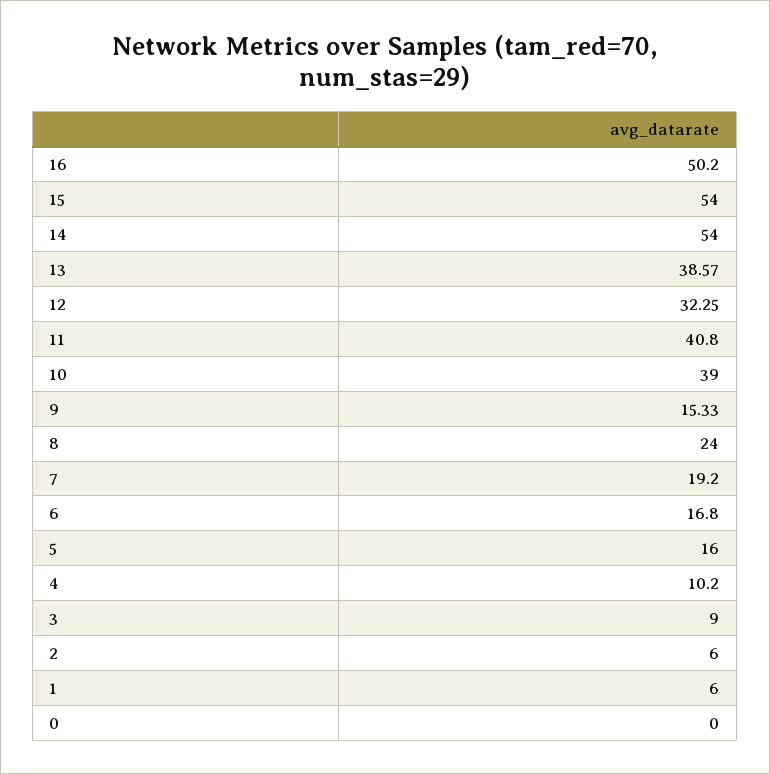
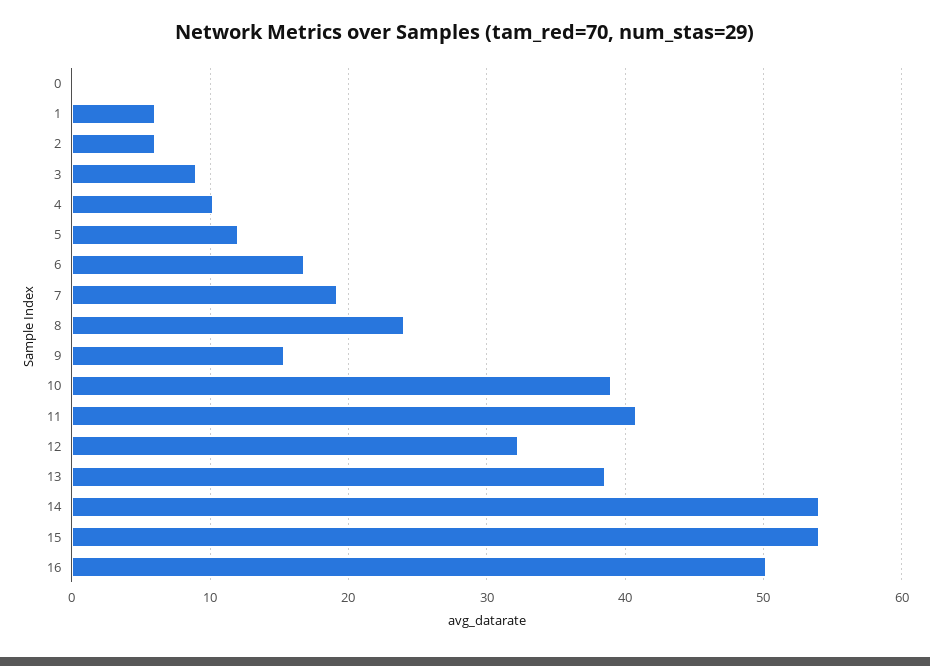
  {
    "16": 50.2,
    "15": 54,
    "14": 54,
    "13": 38.57,
    "12": 32.25,
    "11": 40.8,
    "10": 39,
    "9": 15.33,
    "8": 24,
    "7": 19.2,
    "6": 16.8,
-   "5": 16,
+   "5": 12,
    "4": 10.2,
    "3": 9,
    "2": 6,
    "1": 6,
    "0": 0
  }

